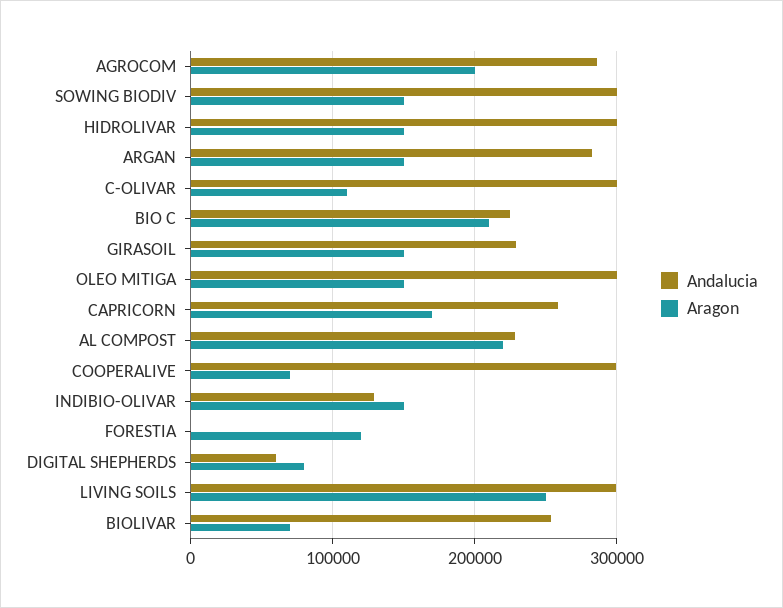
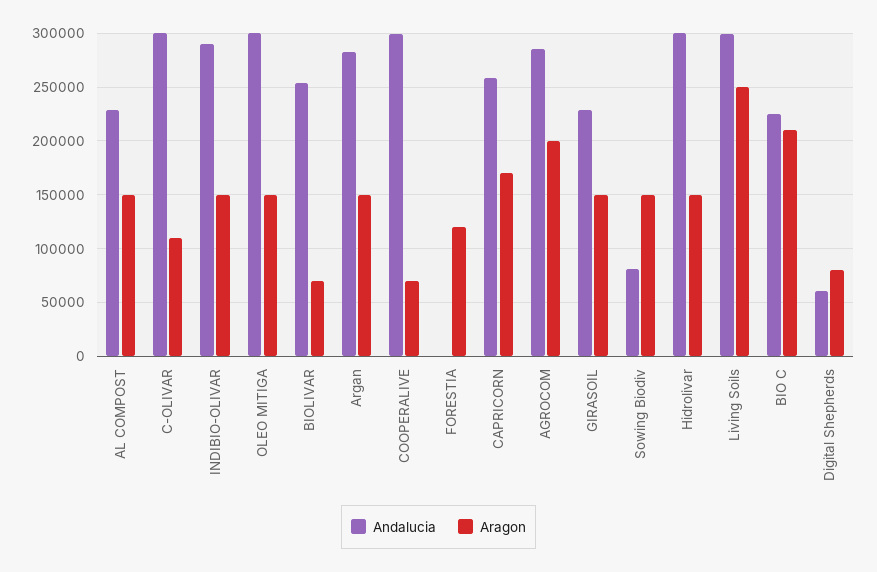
  {
    "Andalucia": {
      "AGROCOM": 290000,
-     "SOWING BIODIV": 300000,
+     "SOWING BIODIV": 80000,
      "HIDROLIVAR": 300000,
      "ARGAN": 280000,
      "C-OLIVAR": 300000,
      "BIO C": 220000,
      "GIRASOIL": 230000,
      "OLEO MITIGA": 300000,
      "CAPRICORN": 260000,
      "AL COMPOST": 230000,
      "COOPERALIVE": 300000,
-     "INDIBIO-OLIVAR": 130000,
+     "INDIBIO-OLIVAR": 290000,
      "FORESTIA": 0,
      "DIGITAL SHEPHERDS": 60000,
      "LIVING SOILS": 300000,
      "BIOLIVAR": 250000
    },
    "Aragon": {
      "AGROCOM": 200000,
      "SOWING BIODIV": 150000,
      "HIDROLIVAR": 150000,
      "ARGAN": 150000,
      "C-OLIVAR": 110000,
      "BIO C": 210000,
      "GIRASOIL": 150000,
      "OLEO MITIGA": 150000,
      "CAPRICORN": 170000,
-     "AL COMPOST": 220000,
+     "AL COMPOST": 150000,
      "COOPERALIVE": 70000,
      "INDIBIO-OLIVAR": 150000,
      "FORESTIA": 120000,
      "DIGITAL SHEPHERDS": 80000,
      "LIVING SOILS": 250000,
      "BIOLIVAR": 70000
    }
  }

